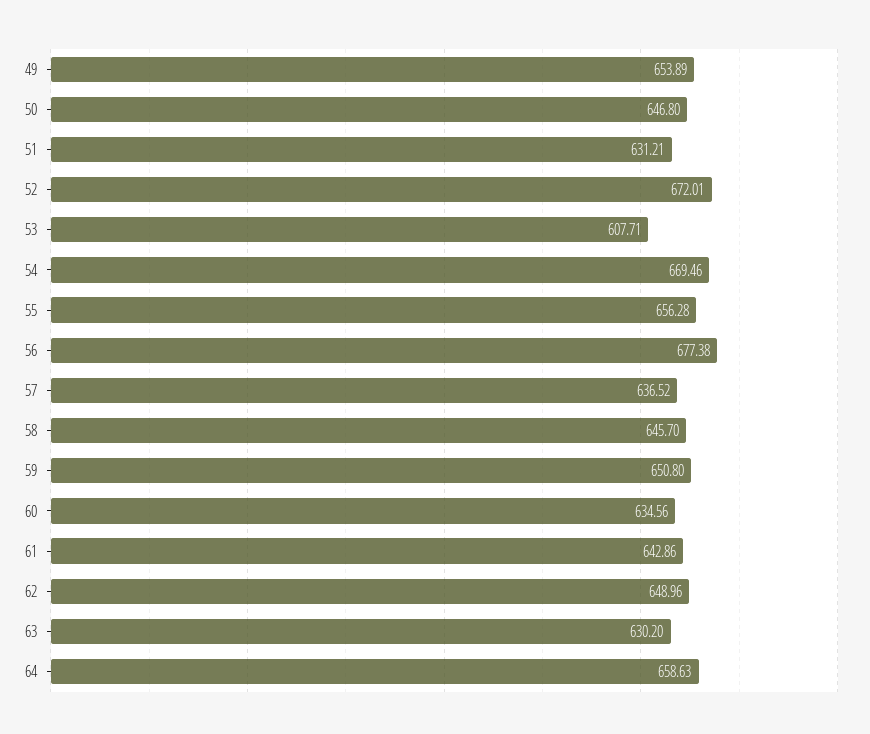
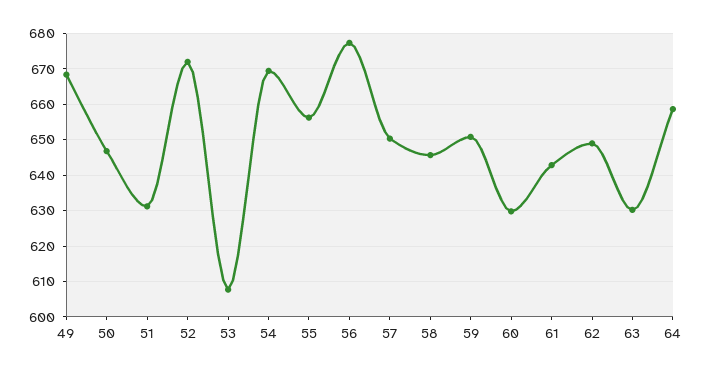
  {
-   "49": 653.89,
+   "49": 668,
    "50": 646.8,
    "51": 631.21,
    "52": 672.01,
    "53": 607.71,
    "54": 669.46,
    "55": 656.28,
    "56": 677.38,
-   "57": 636.52,
+   "57": 650,
    "58": 645.7,
    "59": 650.8,
-   "60": 634.56,
+   "60": 630,
    "61": 642.86,
    "62": 648.96,
    "63": 630.2,
    "64": 658.63
  }

